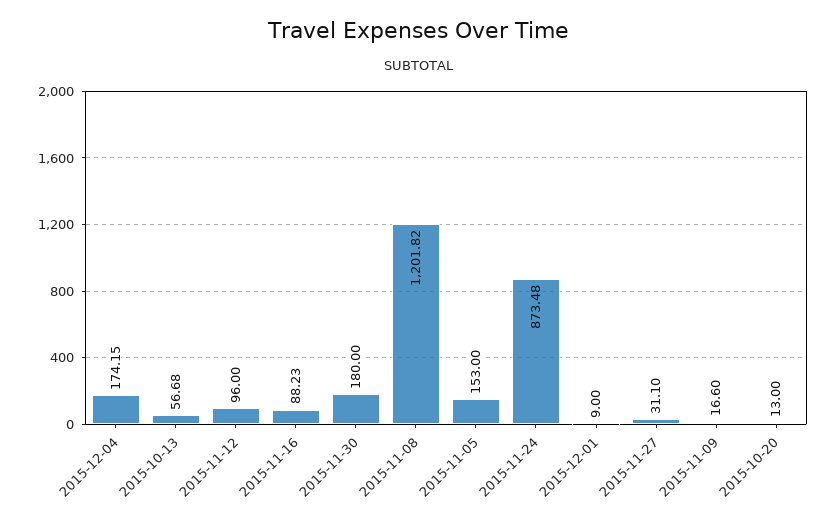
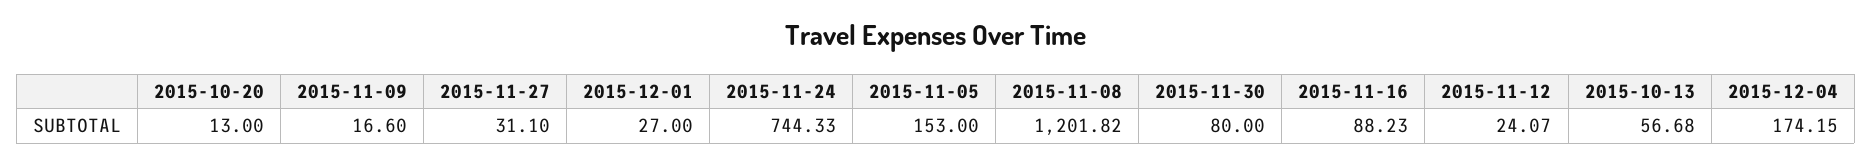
  {
    "2015-12-04": 174.15,
    "2015-10-13": 56.68,
-   "2015-11-12": 96,
+   "2015-11-12": 24.07,
    "2015-11-16": 88.23,
-   "2015-11-30": 180,
+   "2015-11-30": 80,
    "2015-11-08": 1201.82,
    "2015-11-05": 153,
-   "2015-11-24": 873.48,
+   "2015-11-24": 744.33,
-   "2015-12-01": 9,
+   "2015-12-01": 27,
    "2015-11-27": 31.1,
    "2015-11-09": 16.6,
    "2015-10-20": 13
  }

